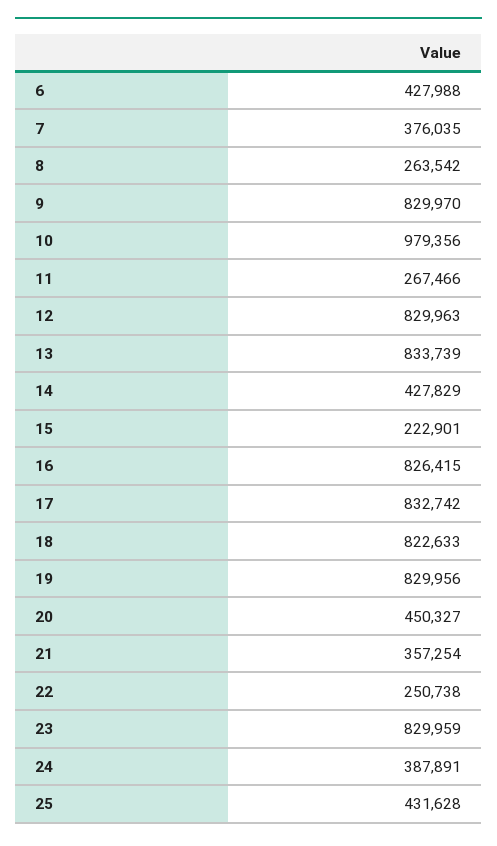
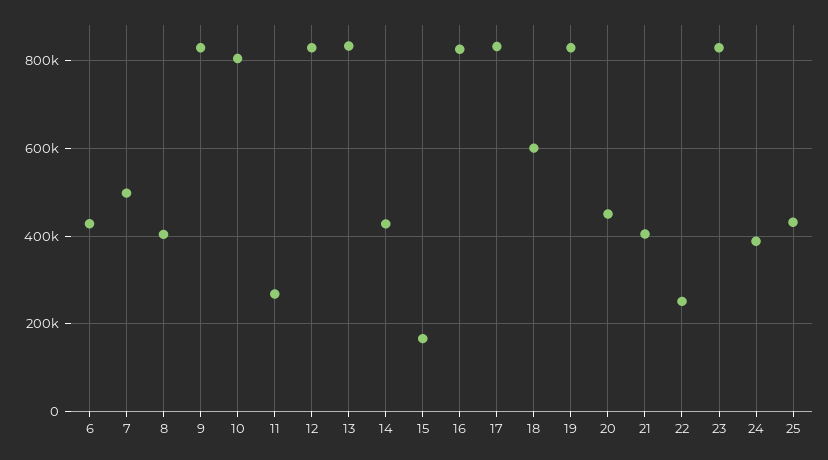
  {
    "6": 427988,
-   "7": 376035,
+   "7": 500000,
-   "8": 263542,
+   "8": 400000,
    "9": 829970,
-   "10": 979356,
+   "10": 800000,
    "11": 267466,
    "12": 829963,
    "13": 833739,
    "14": 427829,
-   "15": 222901,
+   "15": 160000,
    "16": 826415,
    "17": 832742,
-   "18": 822633,
+   "18": 600000,
    "19": 829956,
    "20": 450327,
-   "21": 357254,
+   "21": 400000,
    "22": 250738,
    "23": 829959,
    "24": 387891,
    "25": 431628
  }

